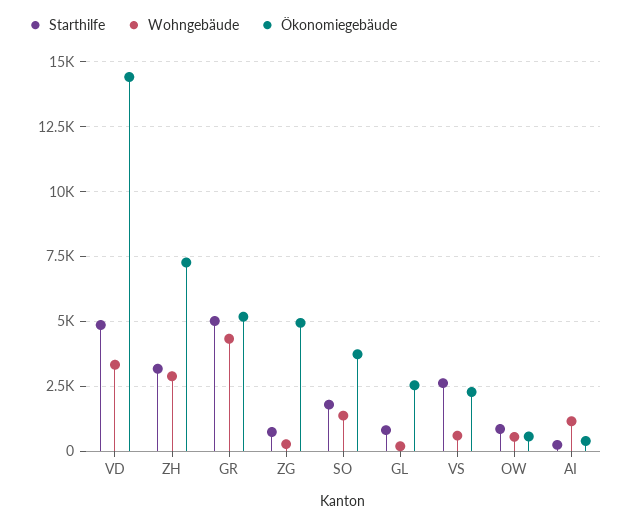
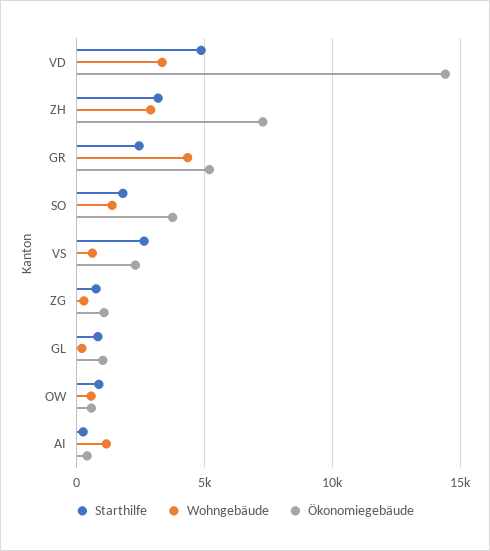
  {
    "Starthilfe": {
      "VD": 4750,
      "ZH": 3250,
-     "GR": 5000,
+     "GR": 2500,
      "ZG": 750,
      "SO": 1750,
      "GL": 750,
      "VS": 2750,
      "OW": 750,
      "AI": 250
    },
    "Wohngebäude": {
      "VD": 3250,
      "ZH": 3000,
      "GR": 4250,
      "ZG": 250,
      "SO": 1500,
      "GL": 250,
      "VS": 500,
      "OW": 500,
      "AI": 1250
    },
    "Ökonomiegebäude": {
      "VD": 14500,
      "ZH": 7250,
      "GR": 5250,
-     "ZG": 5000,
+     "ZG": 1000,
      "SO": 3750,
-     "GL": 2500,
+     "GL": 1000,
      "VS": 2250,
      "OW": 500,
      "AI": 500
    }
  }

